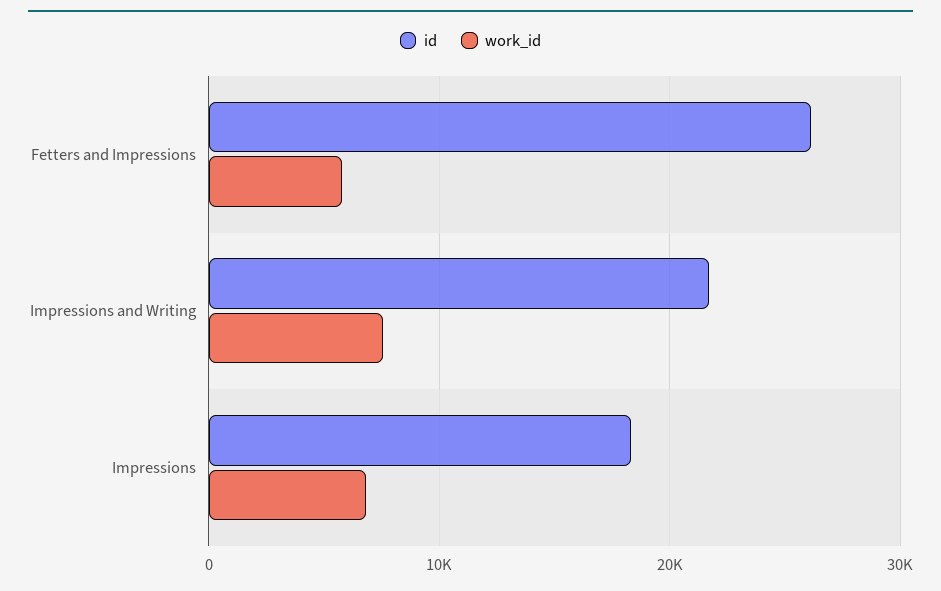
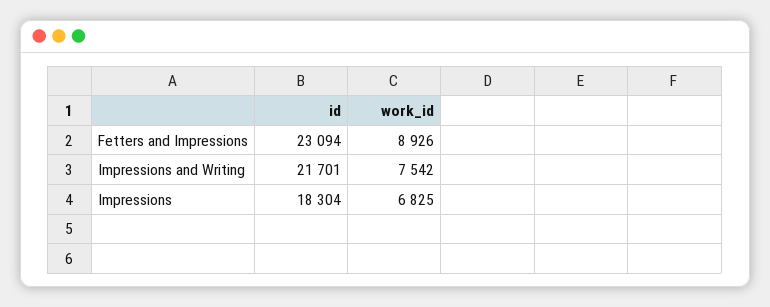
  {
    "id": {
-     "Fetters and Impressions": 26000,
+     "Fetters and Impressions": 23094,
      "Impressions and Writing": 21701,
      "Impressions": 18304
    },
    "work_id": {
-     "Fetters and Impressions": 6000,
+     "Fetters and Impressions": 8926,
      "Impressions and Writing": 7542,
      "Impressions": 6825
    }
  }

